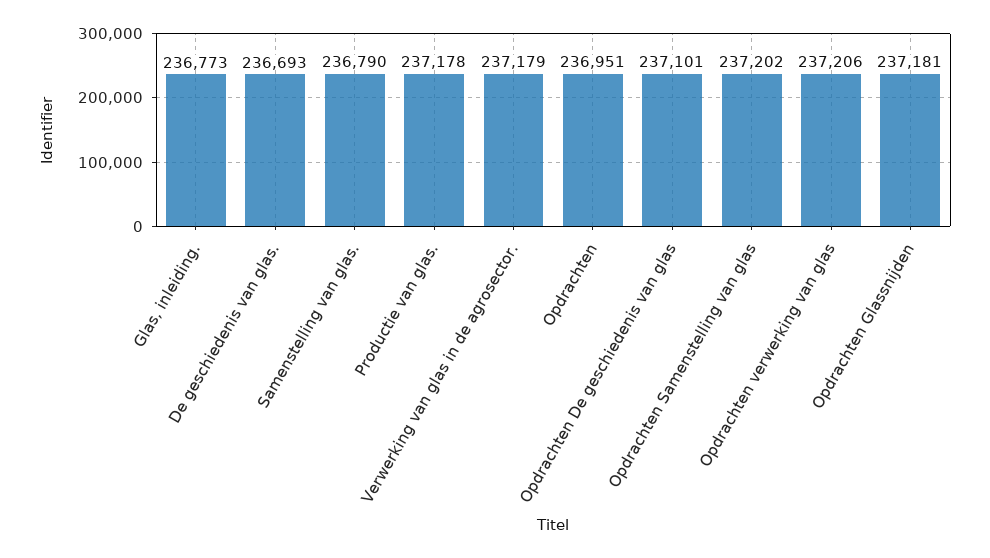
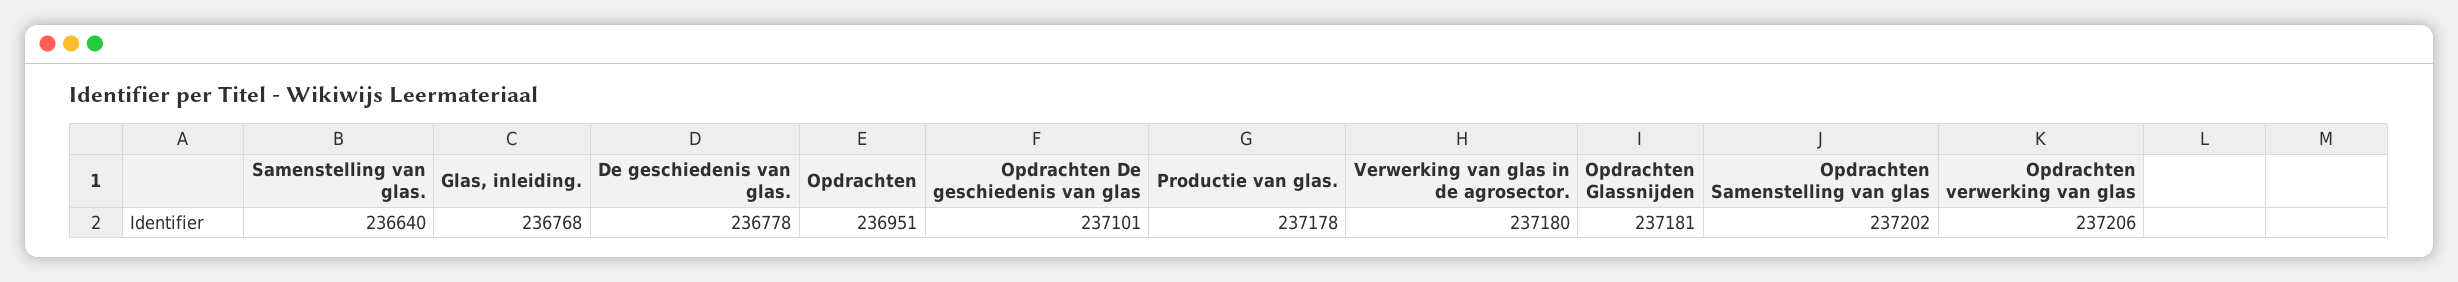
  {
-   "Glas, inleiding.": 236773,
+   "Glas, inleiding.": 236768,
-   "De geschiedenis van glas.": 236693,
+   "De geschiedenis van glas.": 236778,
-   "Samenstelling van glas.": 236790,
+   "Samenstelling van glas.": 236640,
    "Productie van glas.": 237178,
-   "Verwerking van glas in de agrosector.": 237179,
+   "Verwerking van glas in de agrosector.": 237180,
    "Opdrachten": 236951,
    "Opdrachten De geschiedenis van glas": 237101,
    "Opdrachten Samenstelling van glas": 237202,
    "Opdrachten verwerking van glas": 237206,
    "Opdrachten Glassnijden": 237181
  }

